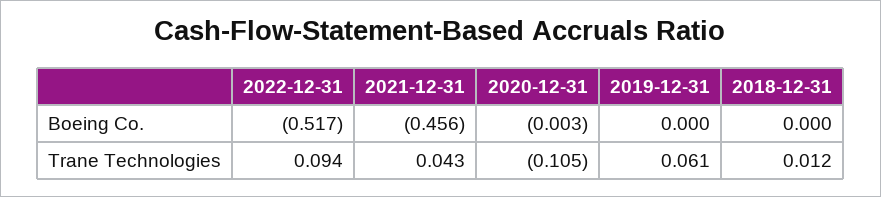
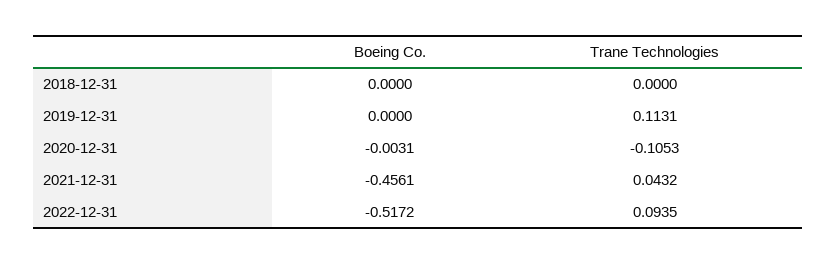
  {
    "2022-12-31": {
      "Boeing Co.": -0.5172,
      "Trane Technologies": 0.0935
    },
    "2021-12-31": {
      "Boeing Co.": -0.4561,
      "Trane Technologies": 0.0432
    },
    "2020-12-31": {
      "Boeing Co.": -0.0031,
      "Trane Technologies": -0.1053
    },
    "2019-12-31": {
      "Boeing Co.": 0,
-     "Trane Technologies": 0.061
+     "Trane Technologies": 0.1131
    },
    "2018-12-31": {
      "Boeing Co.": 0,
-     "Trane Technologies": 0.012
+     "Trane Technologies": 0
    }
  }

